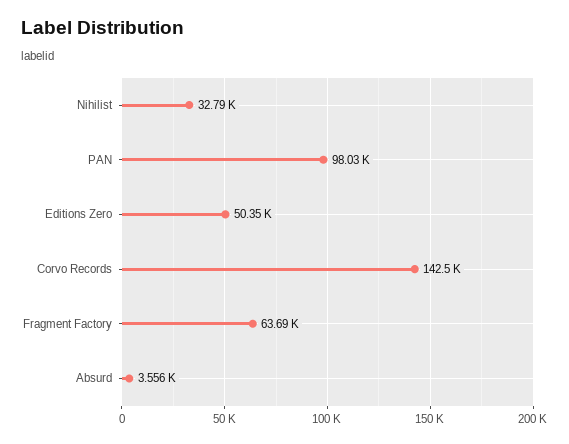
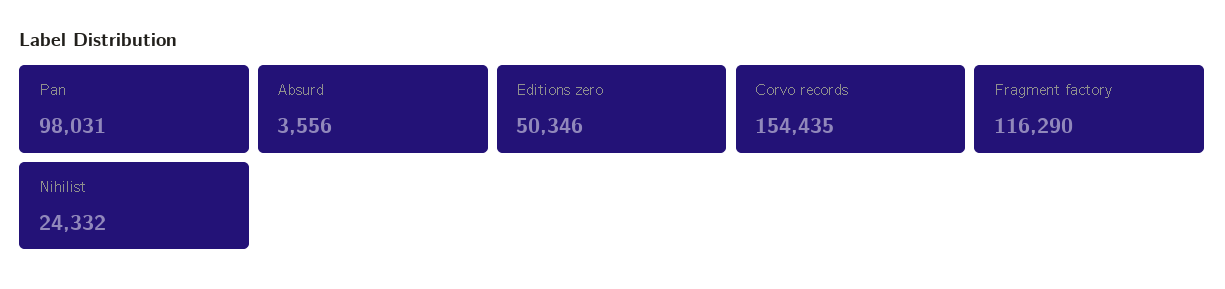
  {
-   "Nihilist": 32790,
+   "Nihilist": 24332,
    "PAN": 98031,
    "Editions Zero": 50346,
-   "Corvo Records": 142500,
+   "Corvo Records": 154435,
-   "Fragment Factory": 63690,
+   "Fragment Factory": 116290,
    "Absurd": 3556
  }

